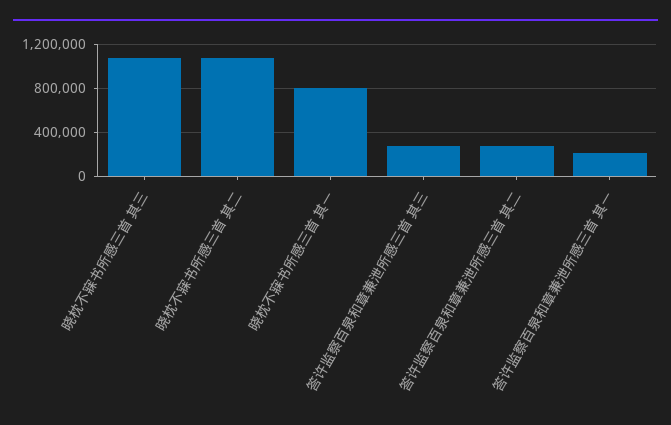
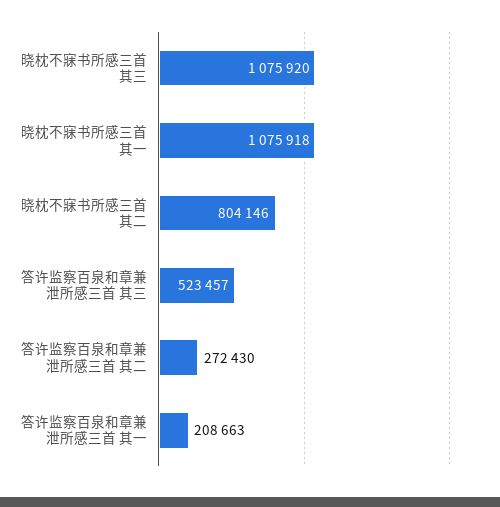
  {
    "晓枕不寐书所感三首 其三": 1075920,
-   "晓枕不寐书所感三首 其二": 1100000,
+   "晓枕不寐书所感三首 其二": 804146,
-   "晓枕不寐书所感三首 其一": 800000,
+   "晓枕不寐书所感三首 其一": 1075918,
-   "答许监察百泉和章兼泄所感三首 其三": 300000,
+   "答许监察百泉和章兼泄所感三首 其三": 523457,
    "答许监察百泉和章兼泄所感三首 其二": 272430,
    "答许监察百泉和章兼泄所感三首 其一": 208663
  }

